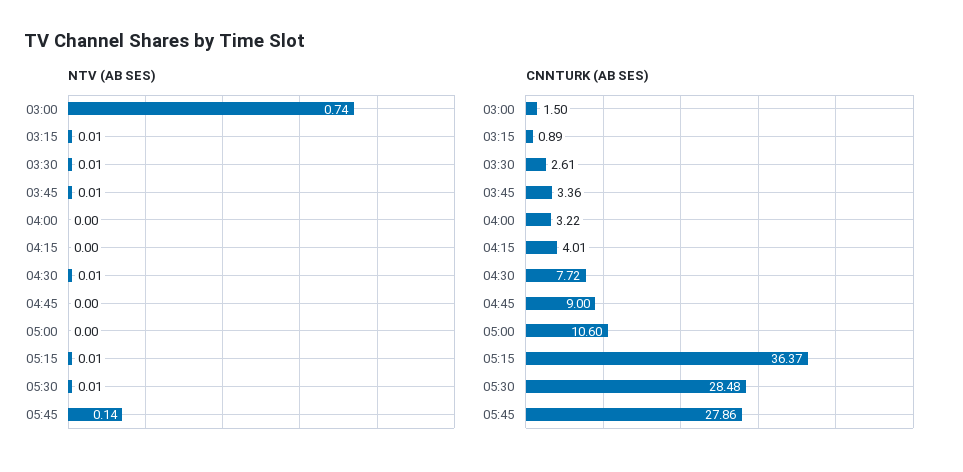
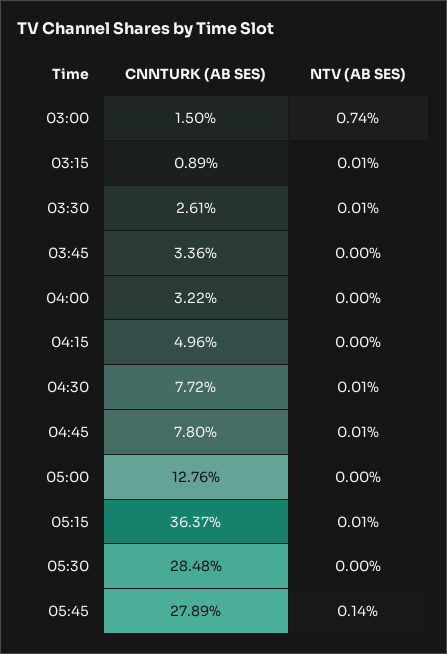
  {
    "NTV (AB SES)": {
      "03:00": 0.74,
      "03:15": 0.01,
      "03:30": 0.01,
-     "03:45": 0.01,
+     "03:45": 0,
      "04:00": 0,
      "04:15": 0,
      "04:30": 0.01,
-     "04:45": 0,
+     "04:45": 0.01,
      "05:00": 0,
      "05:15": 0.01,
-     "05:30": 0.01,
+     "05:30": 0,
      "05:45": 0.14
    },
    "CNNTURK (AB SES)": {
      "03:00": 1.5,
      "03:15": 0.89,
      "03:30": 2.61,
      "03:45": 3.36,
      "04:00": 3.22,
-     "04:15": 4.01,
+     "04:15": 4.96,
      "04:30": 7.72,
-     "04:45": 9,
+     "04:45": 7.8,
-     "05:00": 10.6,
+     "05:00": 12.76,
      "05:15": 36.37,
      "05:30": 28.48,
-     "05:45": 27.86
+     "05:45": 27.89
    }
  }

